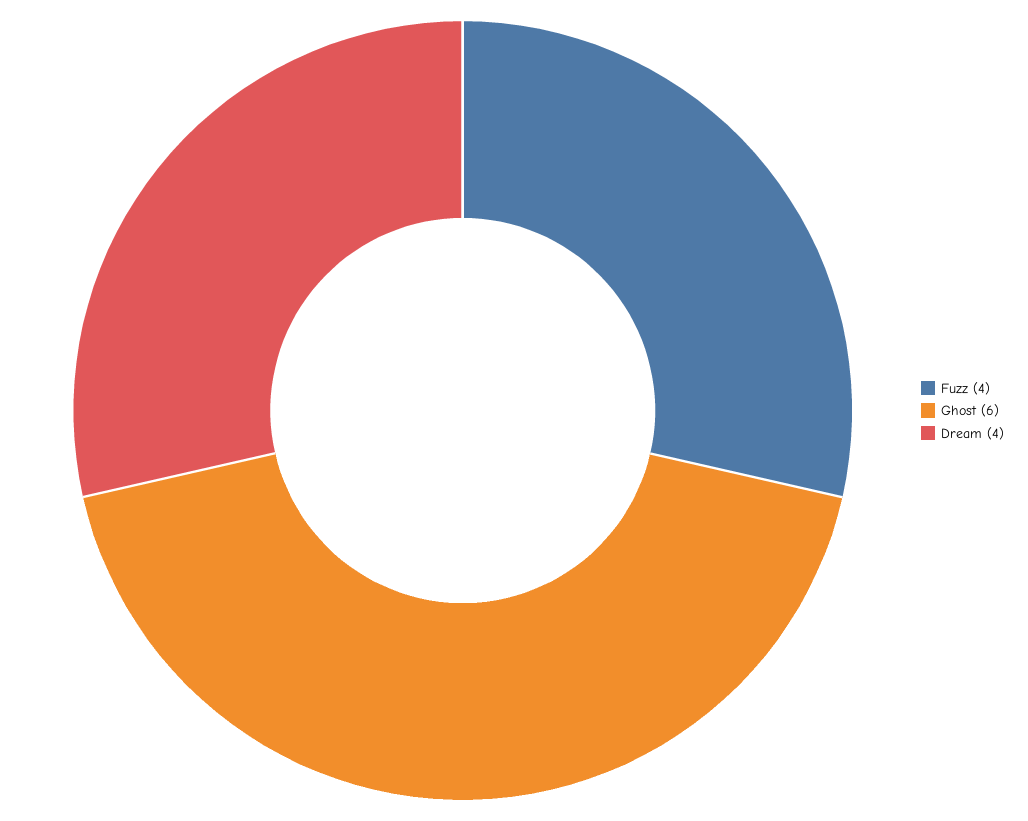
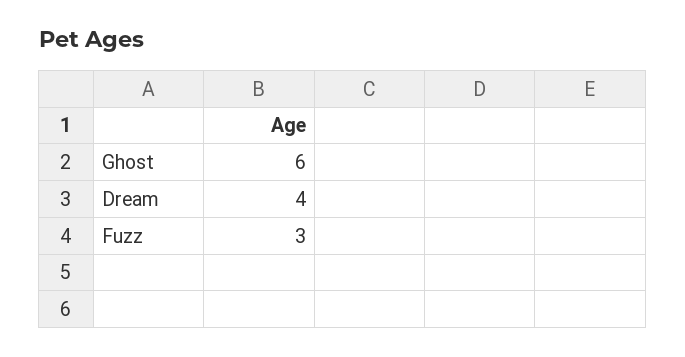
  {
-   "Fuzz": 4,
+   "Fuzz": 3,
    "Ghost": 6,
    "Dream": 4
  }

